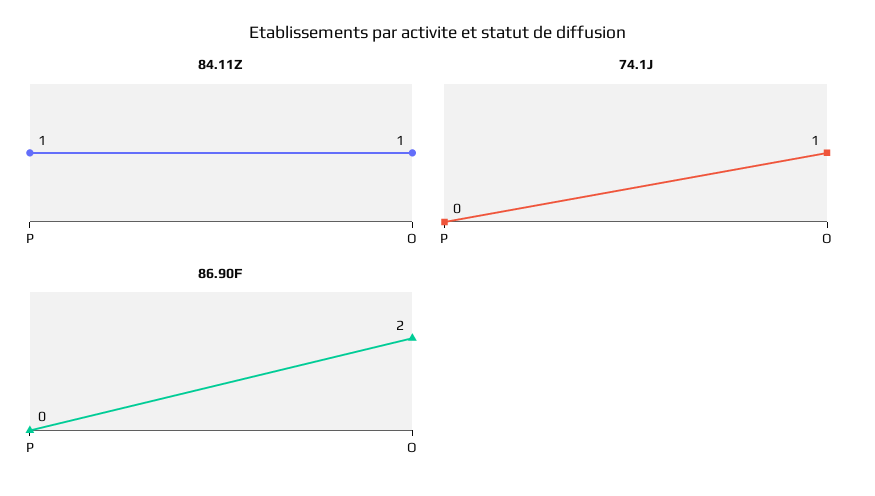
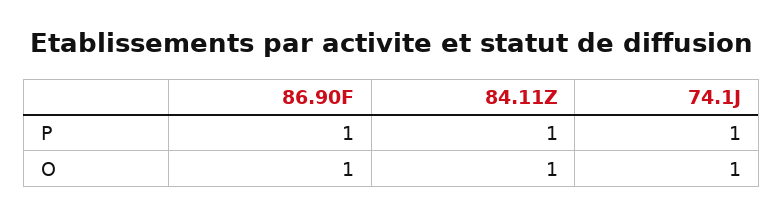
  {
    "84.11Z": {
      "P": 1,
      "O": 1
    },
    "74.1J": {
-     "P": 0,
+     "P": 1,
      "O": 1
    },
    "86.90F": {
-     "P": 0,
+     "P": 1,
-     "O": 2
+     "O": 1
    }
  }

